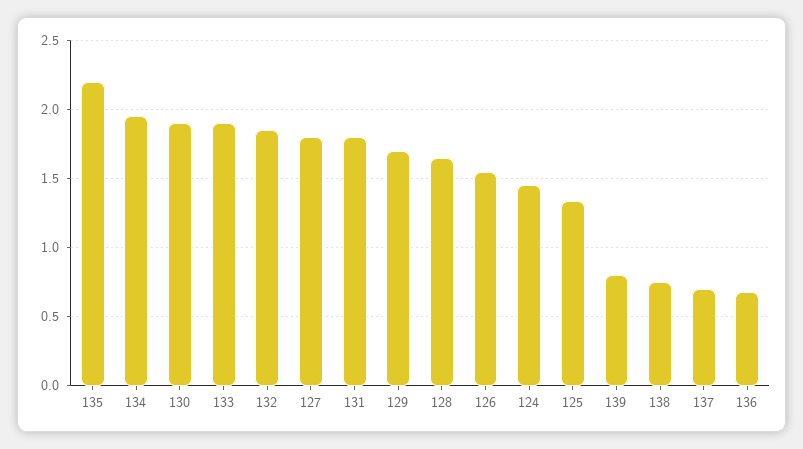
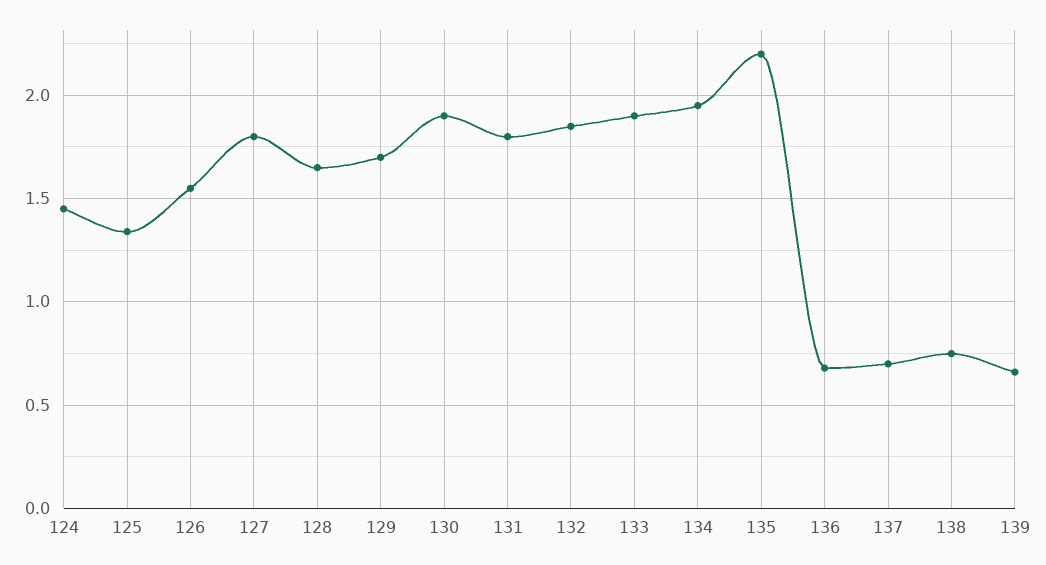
  {
    "135": 2.2,
    "134": 1.95,
    "130": 1.9,
    "133": 1.9,
    "132": 1.85,
    "127": 1.8,
    "131": 1.8,
    "129": 1.7,
    "128": 1.65,
    "126": 1.55,
    "124": 1.45,
    "125": 1.35,
-   "139": 0.8,
+   "139": 0.65,
    "138": 0.75,
    "137": 0.7,
    "136": 0.7
  }

